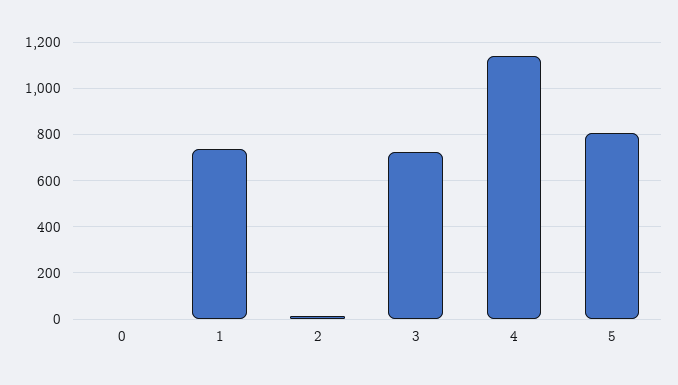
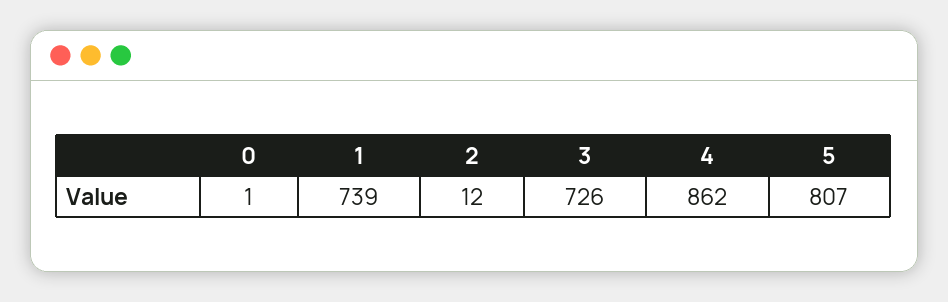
  {
    "0": 1,
    "1": 739,
    "2": 12,
    "3": 726,
-   "4": 1150,
+   "4": 862,
    "5": 807
  }

